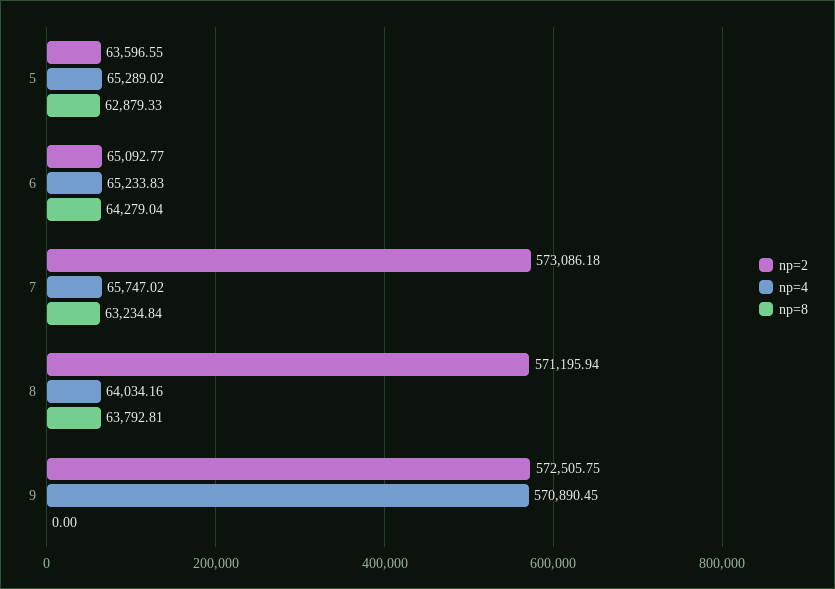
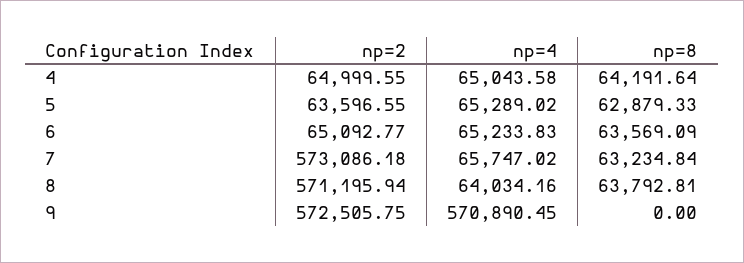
  {
    "np=2": {
      "5": 63596.55,
      "6": 65092.77,
      "7": 573086.18,
      "8": 571195.94,
-     "9": 572505.75
+     "9": 572505.75,
+     "4": 64999.55
    },
    "np=4": {
      "5": 65289.02,
      "6": 65233.83,
      "7": 65747.02,
      "8": 64034.16,
-     "9": 570890.45
+     "9": 570890.45,
+     "4": 65043.58
    },
    "np=8": {
      "5": 62879.33,
-     "6": 64279.04,
+     "6": 63569.09,
      "7": 63234.84,
      "8": 63792.81,
-     "9": 0
+     "9": 0,
+     "4": 64191.64
    }
  }

